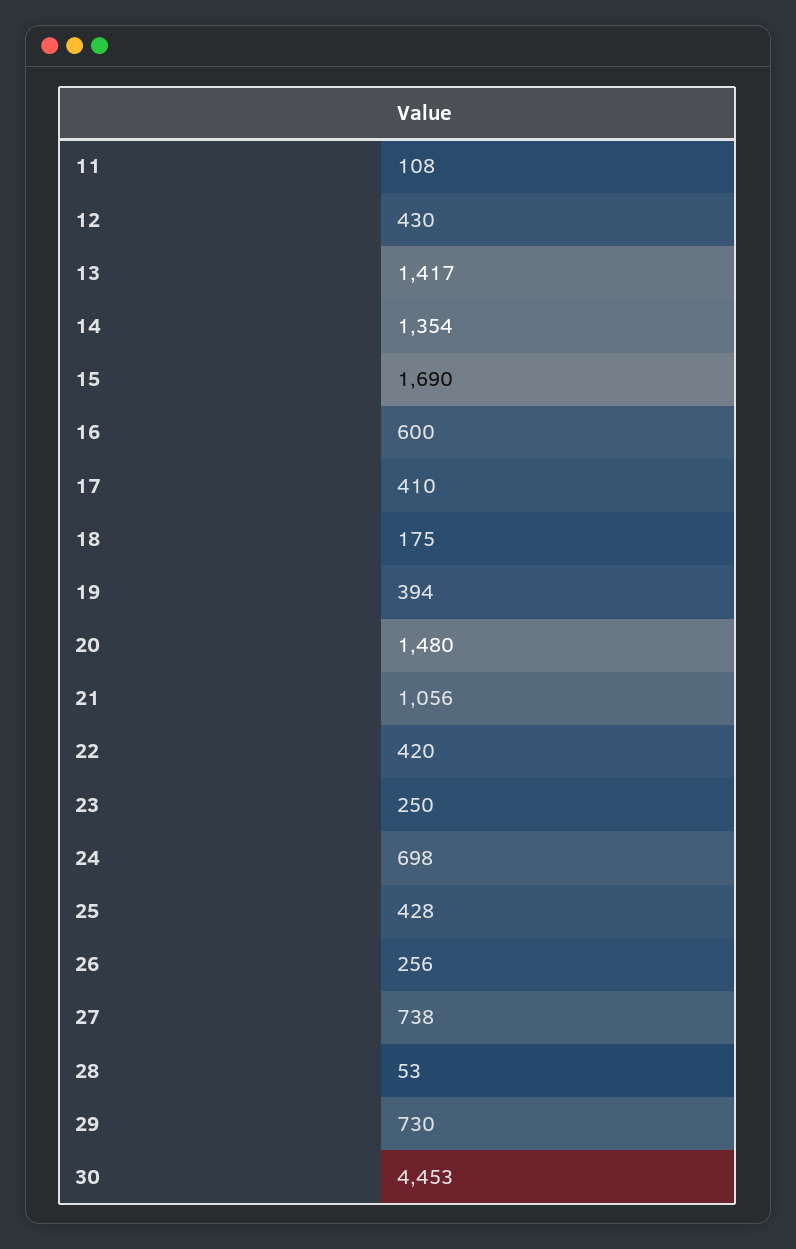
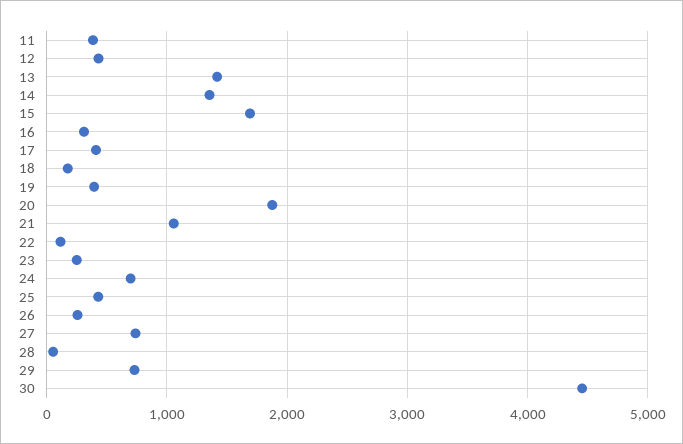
  {
-   "11": 108,
+   "11": 400,
    "12": 430,
    "13": 1417,
    "14": 1354,
    "15": 1690,
-   "16": 600,
+   "16": 300,
    "17": 410,
    "18": 175,
    "19": 394,
-   "20": 1480,
+   "20": 1900,
    "21": 1056,
-   "22": 420,
+   "22": 100,
    "23": 250,
    "24": 698,
    "25": 428,
    "26": 256,
    "27": 738,
    "28": 53,
    "29": 730,
    "30": 4453
  }

